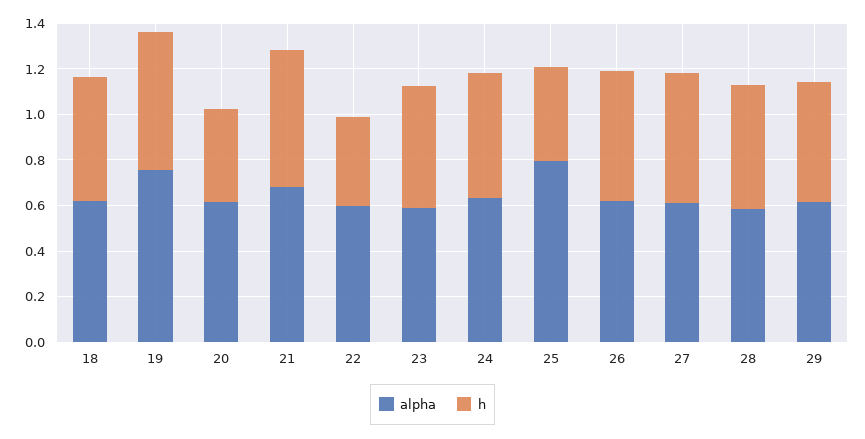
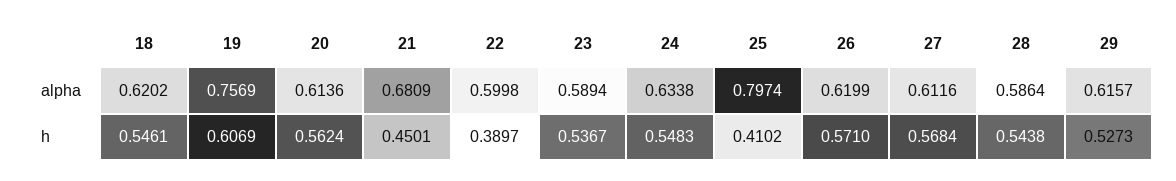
  {
    "alpha": {
      "18": 0.6202,
      "19": 0.7569,
      "20": 0.6136,
      "21": 0.6809,
      "22": 0.5998,
      "23": 0.5894,
      "24": 0.6338,
      "25": 0.7974,
      "26": 0.6199,
      "27": 0.6116,
      "28": 0.5864,
      "29": 0.6157
    },
    "h": {
      "18": 0.5461,
      "19": 0.6069,
-     "20": 0.4,
+     "20": 0.5624,
-     "21": 0.6,
+     "21": 0.4501,
      "22": 0.3897,
      "23": 0.5367,
      "24": 0.5483,
      "25": 0.4102,
      "26": 0.571,
      "27": 0.5684,
      "28": 0.5438,
      "29": 0.5273
    }
  }

